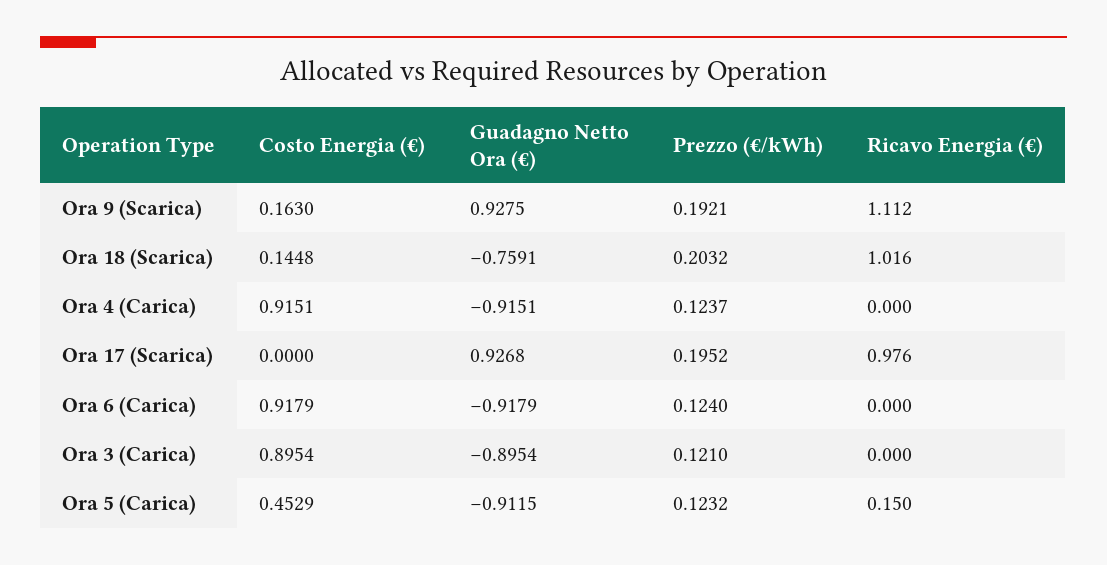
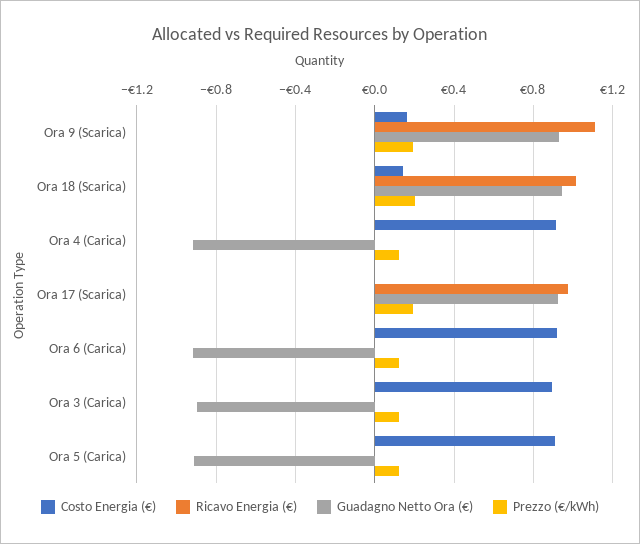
  {
    "Costo Energia (€)": {
      "Ora 9 (Scarica)": 0.163,
      "Ora 18 (Scarica)": 0.1448,
      "Ora 4 (Carica)": 0.9151,
      "Ora 17 (Scarica)": 0,
      "Ora 6 (Carica)": 0.9179,
      "Ora 3 (Carica)": 0.8954,
-     "Ora 5 (Carica)": 0.4529
+     "Ora 5 (Carica)": 0.9
    },
    "Guadagno Netto Ora (€)": {
      "Ora 9 (Scarica)": 0.9275,
-     "Ora 18 (Scarica)": -0.7591,
+     "Ora 18 (Scarica)": 0.95,
      "Ora 4 (Carica)": -0.9151,
      "Ora 17 (Scarica)": 0.9268,
      "Ora 6 (Carica)": -0.9179,
      "Ora 3 (Carica)": -0.8954,
      "Ora 5 (Carica)": -0.9115
    },
    "Prezzo (€/kWh)": {
      "Ora 9 (Scarica)": 0.1921,
      "Ora 18 (Scarica)": 0.2032,
      "Ora 4 (Carica)": 0.1237,
      "Ora 17 (Scarica)": 0.1952,
      "Ora 6 (Carica)": 0.124,
      "Ora 3 (Carica)": 0.121,
      "Ora 5 (Carica)": 0.1232
    },
    "Ricavo Energia (€)": {
      "Ora 9 (Scarica)": 1.112,
      "Ora 18 (Scarica)": 1.016,
      "Ora 4 (Carica)": 0,
      "Ora 17 (Scarica)": 0.976,
      "Ora 6 (Carica)": 0,
      "Ora 3 (Carica)": 0,
-     "Ora 5 (Carica)": 0.15
+     "Ora 5 (Carica)": 0
    }
  }

